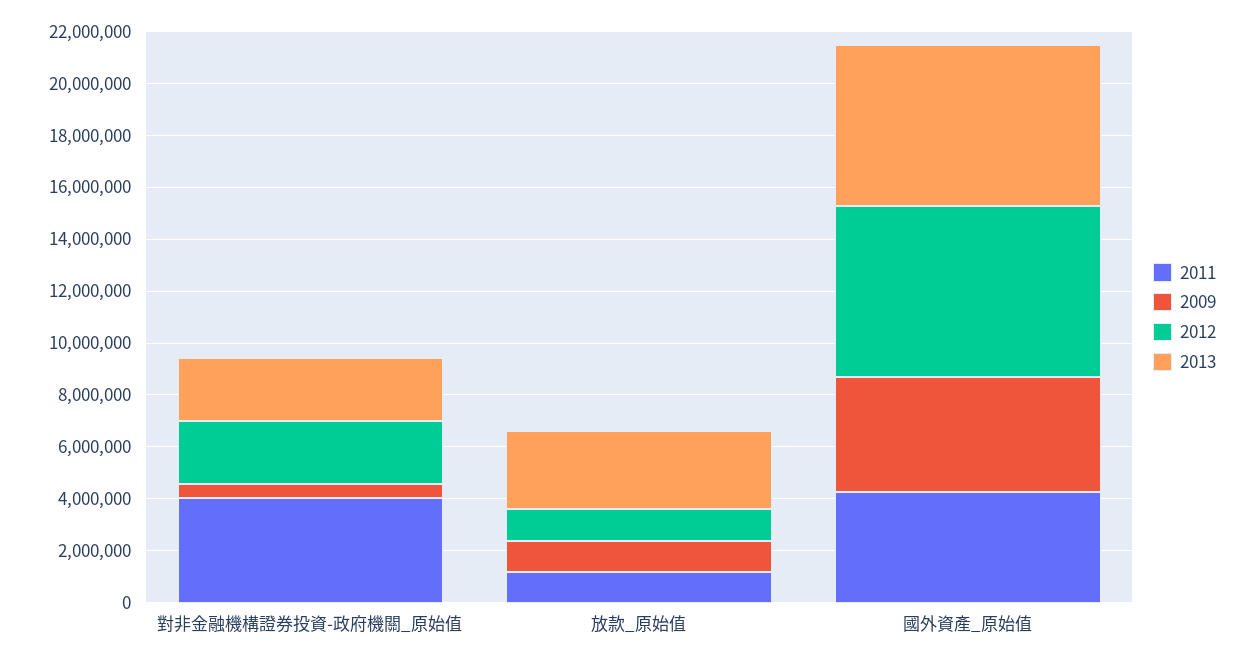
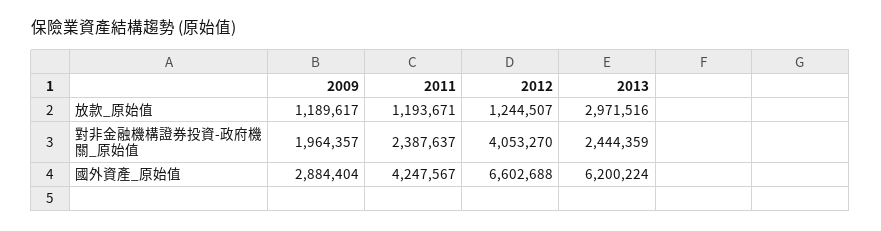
  {
    "2011": {
-     "對非金融機構證券投資-政府機關_原始值": 4000000,
+     "對非金融機構證券投資-政府機關_原始值": 2387637,
      "放款_原始值": 1193671,
      "國外資產_原始值": 4247567
    },
    "2009": {
-     "對非金融機構證券投資-政府機關_原始值": 500000,
+     "對非金融機構證券投資-政府機關_原始值": 1964357,
      "放款_原始值": 1189617,
-     "國外資產_原始值": 4500000
+     "國外資產_原始值": 2884404
    },
    "2012": {
-     "對非金融機構證券投資-政府機關_原始值": 2500000,
+     "對非金融機構證券投資-政府機關_原始值": 4053270,
      "放款_原始值": 1244507,
      "國外資產_原始值": 6602688
    },
    "2013": {
      "對非金融機構證券投資-政府機關_原始值": 2444359,
      "放款_原始值": 2971516,
      "國外資產_原始值": 6200224
    }
  }

